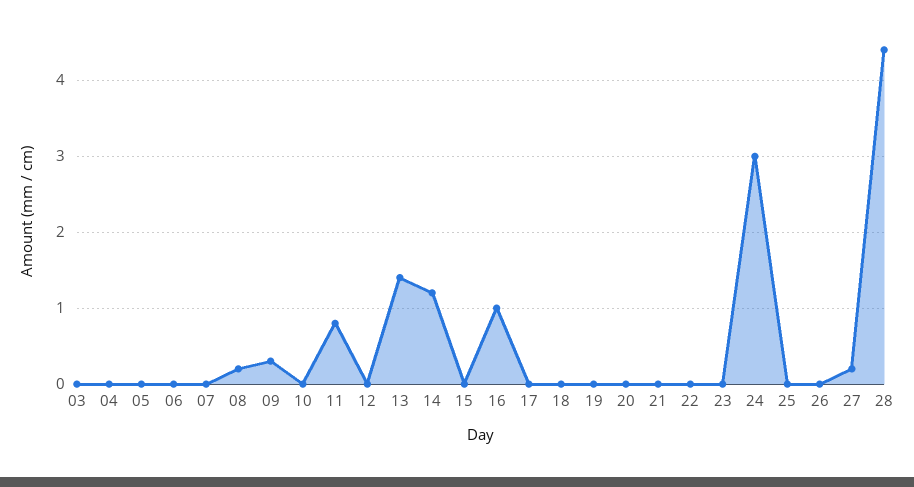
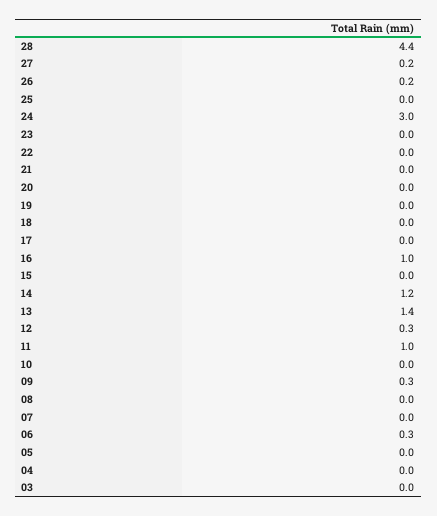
  {
    "03": 0,
    "04": 0,
    "05": 0,
-   "06": 0,
+   "06": 0.3,
    "07": 0,
-   "08": 0.2,
+   "08": 0,
    "09": 0.3,
    "10": 0,
-   "11": 0.8,
+   "11": 1,
-   "12": 0,
+   "12": 0.3,
    "13": 1.4,
    "14": 1.2,
    "15": 0,
    "16": 1,
    "17": 0,
    "18": 0,
    "19": 0,
    "20": 0,
    "21": 0,
    "22": 0,
    "23": 0,
    "24": 3,
    "25": 0,
-   "26": 0,
+   "26": 0.2,
    "27": 0.2,
    "28": 4.4
  }

